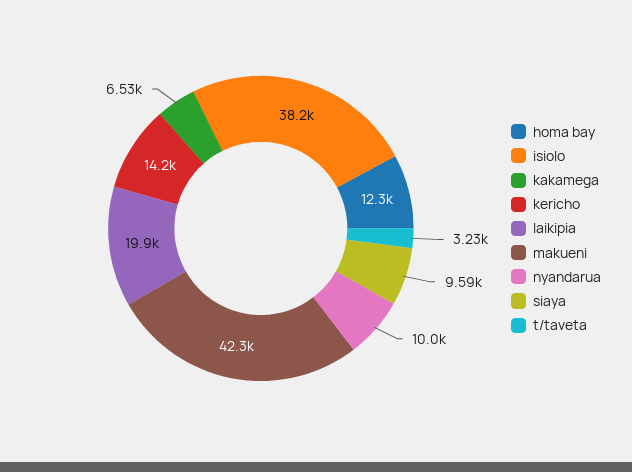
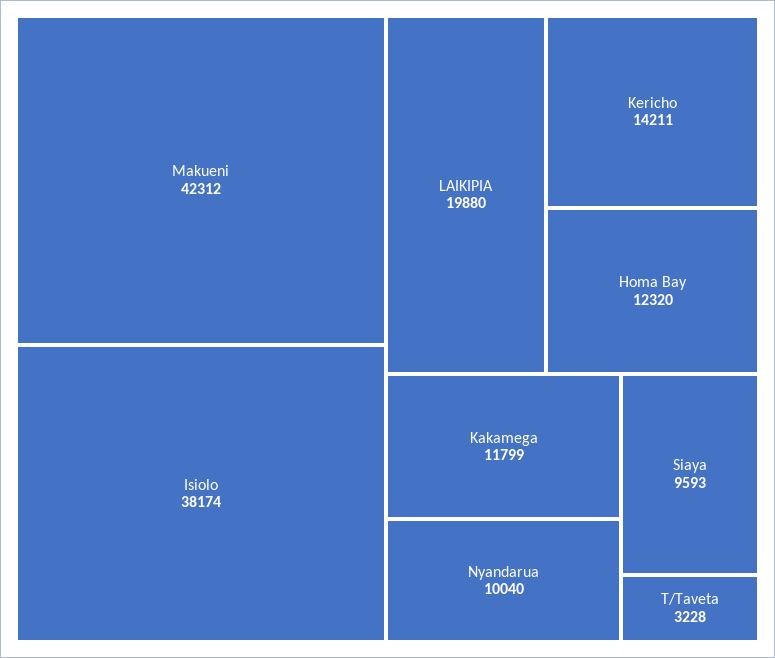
  {
    "homa bay": 12320,
    "isiolo": 38174,
-   "kakamega": 6530,
+   "kakamega": 11799,
    "kericho": 14211,
    "laikipia": 19880,
    "makueni": 42312,
    "nyandarua": 10040,
    "siaya": 9593,
    "t/taveta": 3228
  }

